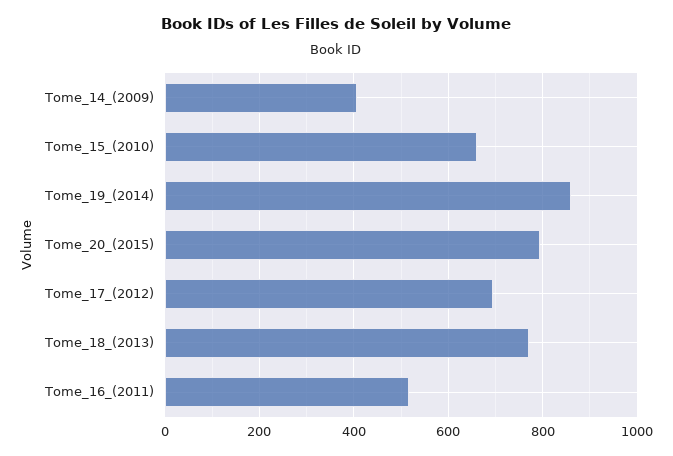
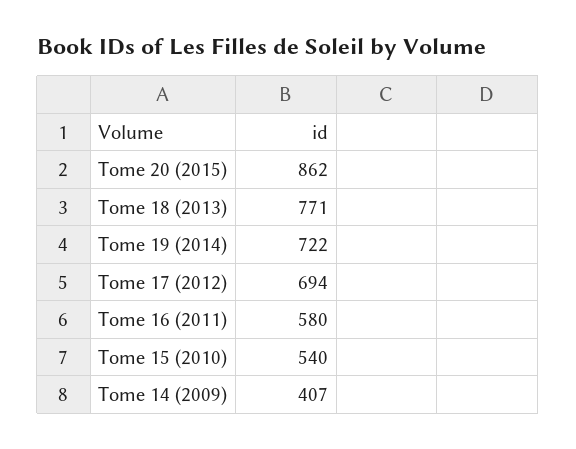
  {
    "Tome_14_(2009)": 407,
-   "Tome_15_(2010)": 660,
+   "Tome_15_(2010)": 540,
-   "Tome_19_(2014)": 860,
+   "Tome_19_(2014)": 722,
-   "Tome_20_(2015)": 800,
+   "Tome_20_(2015)": 862,
    "Tome_17_(2012)": 694,
    "Tome_18_(2013)": 771,
-   "Tome_16_(2011)": 520
+   "Tome_16_(2011)": 580
  }

